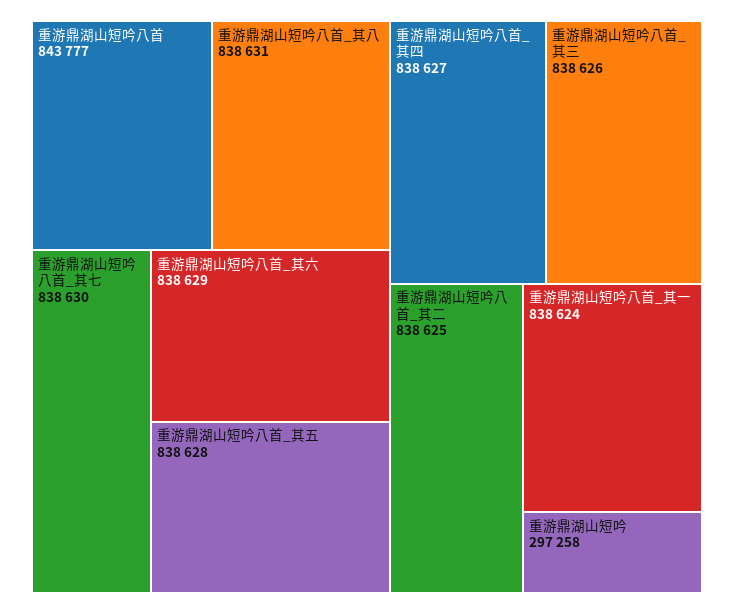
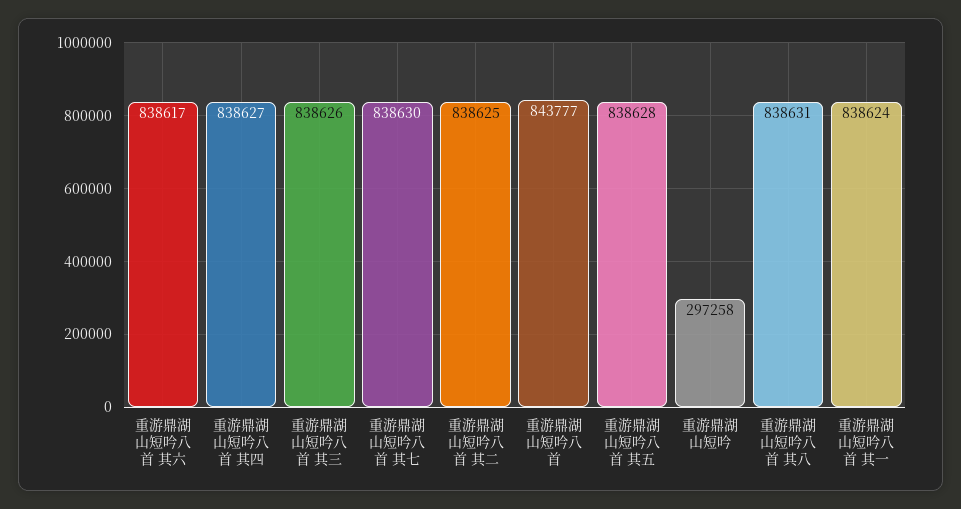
  {
    "重游鼎湖山短吟八首": 843777,
    "重游鼎湖山短吟八首_其八": 838631,
    "重游鼎湖山短吟八首_其七": 838630,
-   "重游鼎湖山短吟八首_其六": 838629,
+   "重游鼎湖山短吟八首_其六": 838617,
    "重游鼎湖山短吟八首_其五": 838628,
    "重游鼎湖山短吟八首_其四": 838627,
    "重游鼎湖山短吟八首_其三": 838626,
    "重游鼎湖山短吟八首_其二": 838625,
    "重游鼎湖山短吟八首_其一": 838624,
    "重游鼎湖山短吟": 297258
  }

